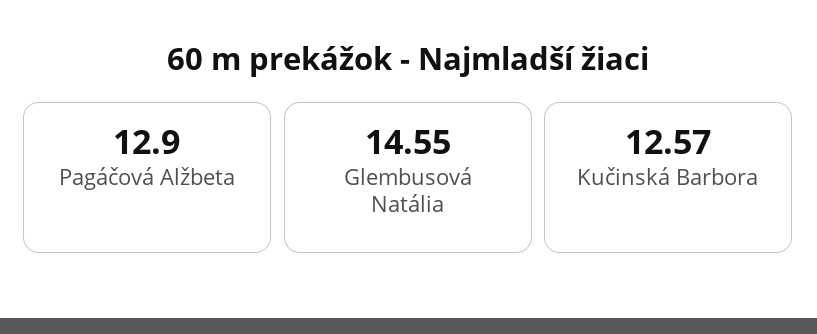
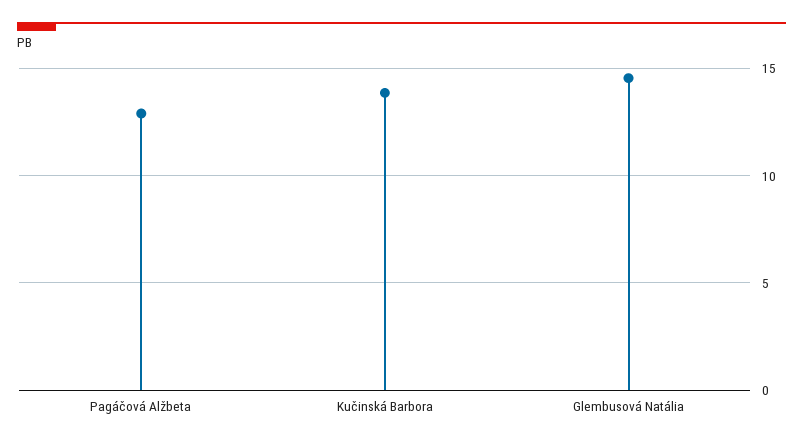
  {
    "Pagáčová Alžbeta": 12.9,
    "Glembusová Natália": 14.55,
-   "Kučinská Barbora": 12.57
+   "Kučinská Barbora": 14
  }

